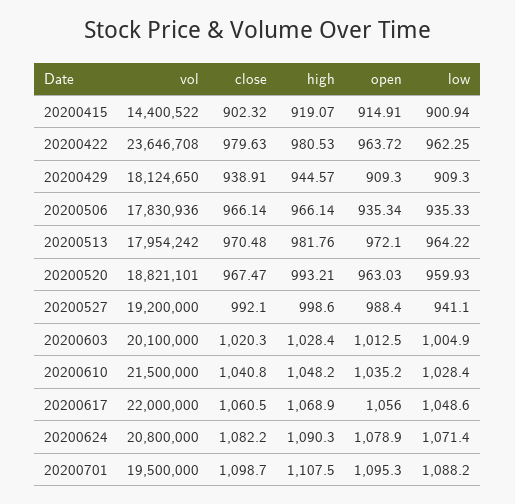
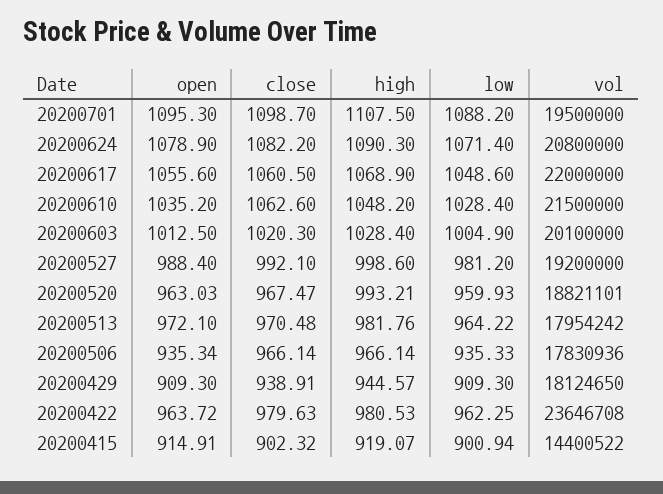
  {
    "vol": {
      "20200415": 14400522,
      "20200422": 23646708,
      "20200429": 18124650,
      "20200506": 17830936,
      "20200513": 17954242,
      "20200520": 18821101,
      "20200527": 19200000,
      "20200603": 20100000,
      "20200610": 21500000,
      "20200617": 22000000,
      "20200624": 20800000,
      "20200701": 19500000
    },
    "close": {
      "20200415": 902.32,
      "20200422": 979.63,
      "20200429": 938.91,
      "20200506": 966.14,
      "20200513": 970.48,
      "20200520": 967.47,
      "20200527": 992.1,
      "20200603": 1020.3,
-     "20200610": 1040.8,
+     "20200610": 1062.6,
      "20200617": 1060.5,
      "20200624": 1082.2,
      "20200701": 1098.7
    },
    "high": {
      "20200415": 919.07,
      "20200422": 980.53,
      "20200429": 944.57,
      "20200506": 966.14,
      "20200513": 981.76,
      "20200520": 993.21,
      "20200527": 998.6,
      "20200603": 1028.4,
      "20200610": 1048.2,
      "20200617": 1068.9,
      "20200624": 1090.3,
      "20200701": 1107.5
    },
    "open": {
      "20200415": 914.91,
      "20200422": 963.72,
      "20200429": 909.3,
      "20200506": 935.34,
      "20200513": 972.1,
      "20200520": 963.03,
      "20200527": 988.4,
      "20200603": 1012.5,
      "20200610": 1035.2,
-     "20200617": 1056,
+     "20200617": 1055.6,
      "20200624": 1078.9,
      "20200701": 1095.3
    },
    "low": {
      "20200415": 900.94,
      "20200422": 962.25,
      "20200429": 909.3,
      "20200506": 935.33,
      "20200513": 964.22,
      "20200520": 959.93,
-     "20200527": 941.1,
+     "20200527": 981.2,
      "20200603": 1004.9,
      "20200610": 1028.4,
      "20200617": 1048.6,
      "20200624": 1071.4,
      "20200701": 1088.2
    }
  }

